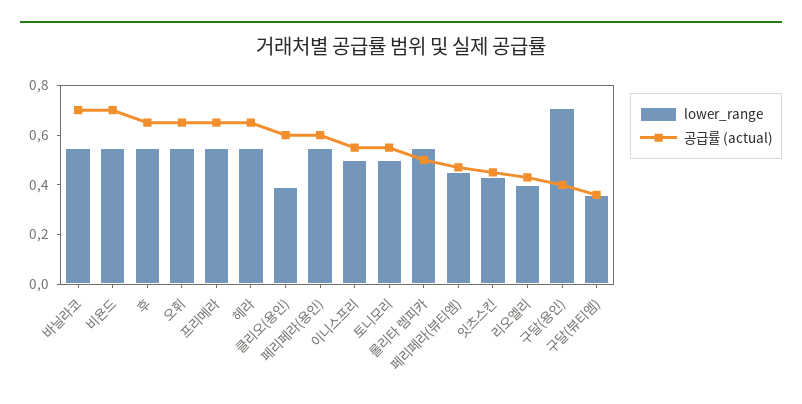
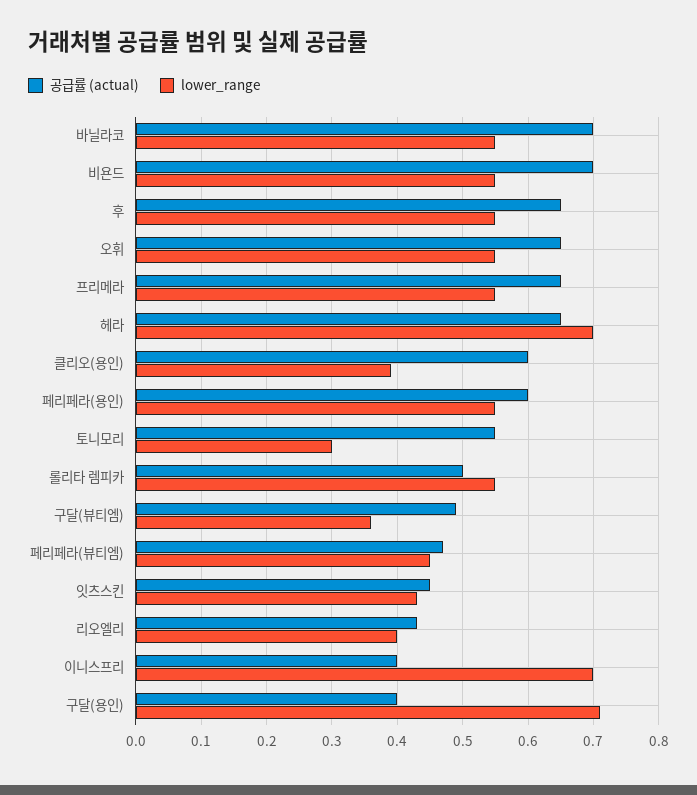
  {
    "lower_range": {
      "바닐라코": 0.55,
      "비욘드": 0.55,
      "후": 0.55,
      "오휘": 0.55,
      "프리메라": 0.55,
-     "헤라": 0.55,
+     "헤라": 0.7,
      "클리오(용인)": 0.39,
      "페리페라(용인)": 0.55,
-     "이니스프리": 0.5,
+     "이니스프리": 0.7,
-     "토니모리": 0.5,
+     "토니모리": 0.3,
      "롤리타 렘피카": 0.55,
      "페리페라(뷰티엠)": 0.45,
      "잇츠스킨": 0.43,
      "리오엘리": 0.4,
      "구달(용인)": 0.71,
      "구달(뷰티엠)": 0.36
    },
    "공급률 (actual)": {
      "바닐라코": 0.7,
      "비욘드": 0.7,
      "후": 0.65,
      "오휘": 0.65,
      "프리메라": 0.65,
      "헤라": 0.65,
      "클리오(용인)": 0.6,
      "페리페라(용인)": 0.6,
-     "이니스프리": 0.55,
+     "이니스프리": 0.4,
      "토니모리": 0.55,
      "롤리타 렘피카": 0.5,
      "페리페라(뷰티엠)": 0.47,
      "잇츠스킨": 0.45,
      "리오엘리": 0.43,
      "구달(용인)": 0.4,
-     "구달(뷰티엠)": 0.35
+     "구달(뷰티엠)": 0.49
    }
  }

